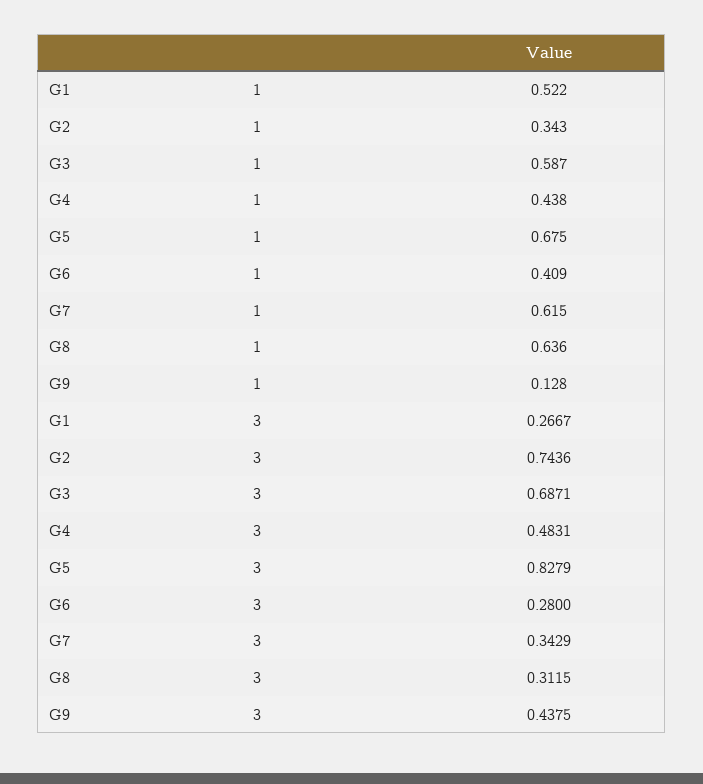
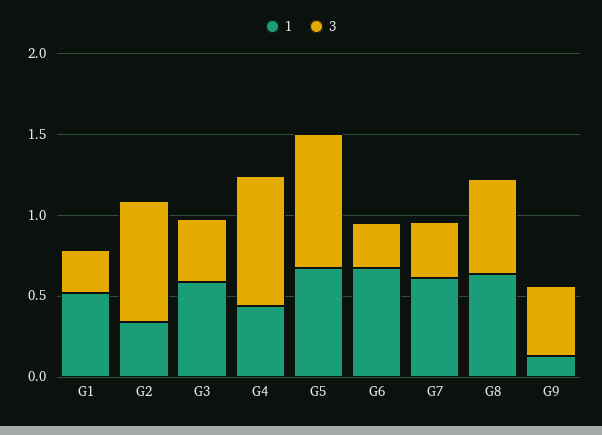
  {
    "1": {
      "G1": 0.522,
      "G2": 0.343,
      "G3": 0.587,
      "G4": 0.438,
      "G5": 0.675,
-     "G6": 0.409,
+     "G6": 0.7,
      "G7": 0.615,
      "G8": 0.636,
      "G9": 0.128
    },
    "3": {
      "G1": 0.2667,
      "G2": 0.7436,
-     "G3": 0.6871,
+     "G3": 0.4,
-     "G4": 0.4831,
+     "G4": 0.8,
      "G5": 0.8279,
      "G6": 0.28,
      "G7": 0.3429,
-     "G8": 0.3115,
+     "G8": 0.6,
      "G9": 0.4375
    }
  }

